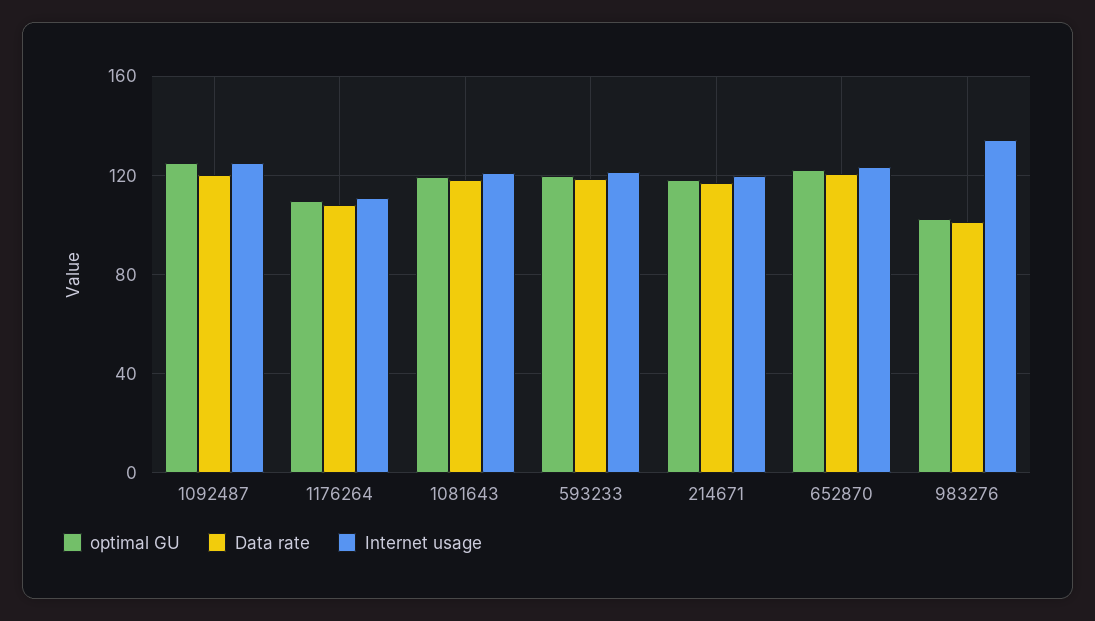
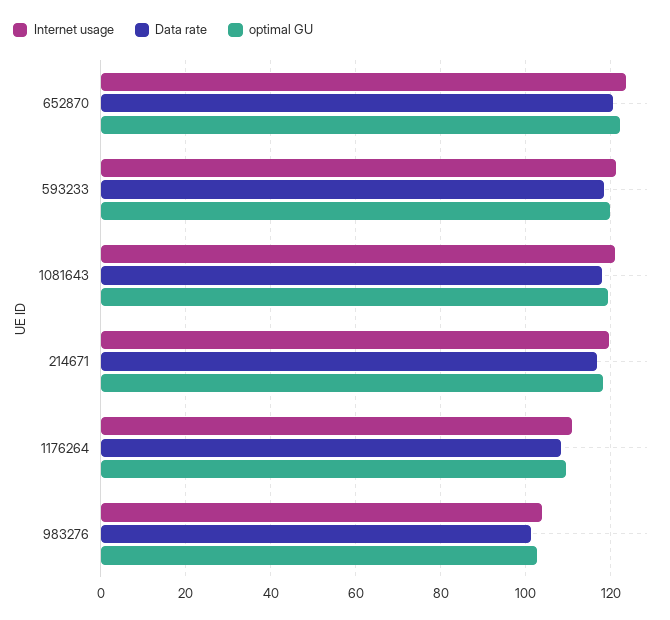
  {
    "optimal GU": {
-     "1092487": 125,
      "1176264": 110,
      "1081643": 120,
      "593233": 120,
      "214671": 118,
      "652870": 122,
      "983276": 102
    },
    "Data rate": {
-     "1092487": 120,
      "1176264": 108,
      "1081643": 118,
      "593233": 118,
      "214671": 116,
      "652870": 120,
      "983276": 102
    },
    "Internet usage": {
-     "1092487": 125,
      "1176264": 110,
      "1081643": 120,
      "593233": 122,
      "214671": 120,
      "652870": 124,
-     "983276": 135
+     "983276": 104
    }
  }

